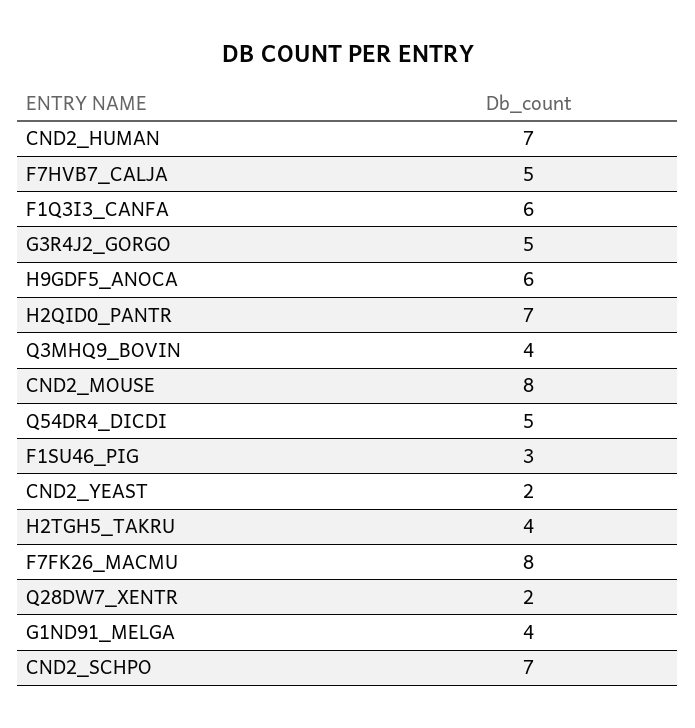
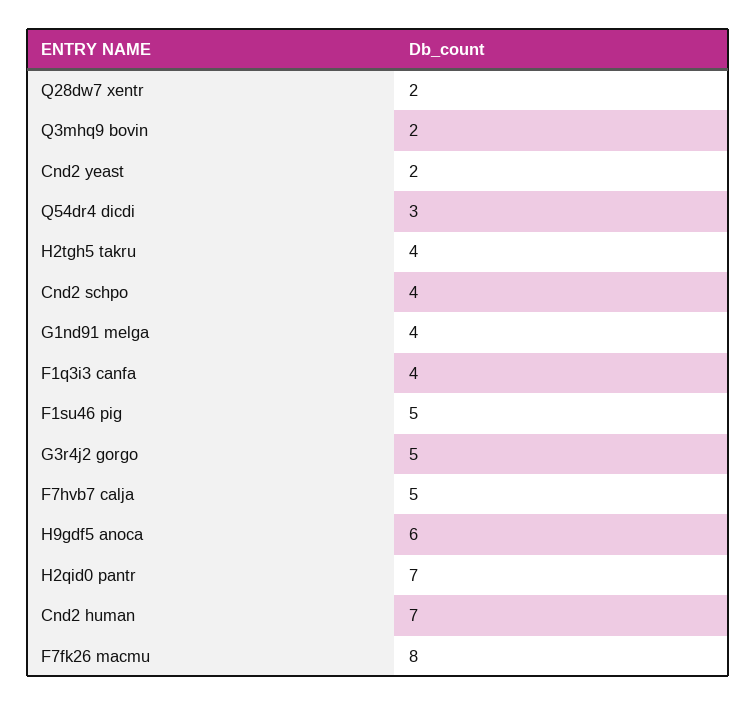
  {
    "CND2_HUMAN": 7,
    "F7HVB7_CALJA": 5,
-   "F1Q3I3_CANFA": 6,
+   "F1Q3I3_CANFA": 4,
    "G3R4J2_GORGO": 5,
    "H9GDF5_ANOCA": 6,
    "H2QID0_PANTR": 7,
-   "Q3MHQ9_BOVIN": 4,
+   "Q3MHQ9_BOVIN": 2,
-   "CND2_MOUSE": 8,
-   "Q54DR4_DICDI": 5,
+   "Q54DR4_DICDI": 3,
-   "F1SU46_PIG": 3,
+   "F1SU46_PIG": 5,
    "CND2_YEAST": 2,
    "H2TGH5_TAKRU": 4,
    "F7FK26_MACMU": 8,
    "Q28DW7_XENTR": 2,
    "G1ND91_MELGA": 4,
-   "CND2_SCHPO": 7
+   "CND2_SCHPO": 4
  }

